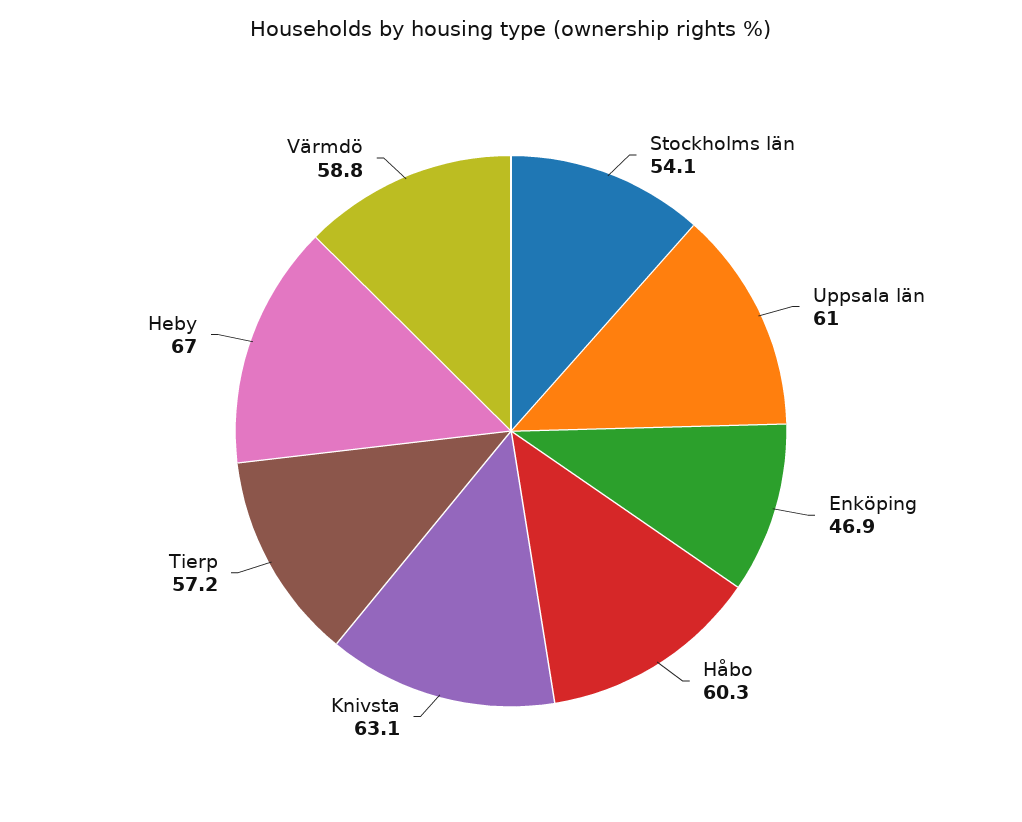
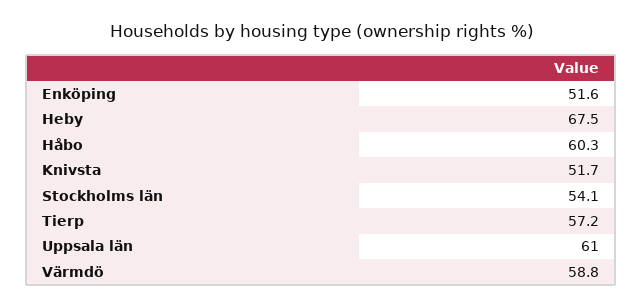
  {
    "Stockholms län": 54.1,
    "Uppsala län": 61,
-   "Enköping": 46.9,
+   "Enköping": 51.6,
    "Håbo": 60.3,
-   "Knivsta": 63.1,
+   "Knivsta": 51.7,
    "Tierp": 57.2,
-   "Heby": 67,
+   "Heby": 67.5,
    "Värmdö": 58.8
  }

